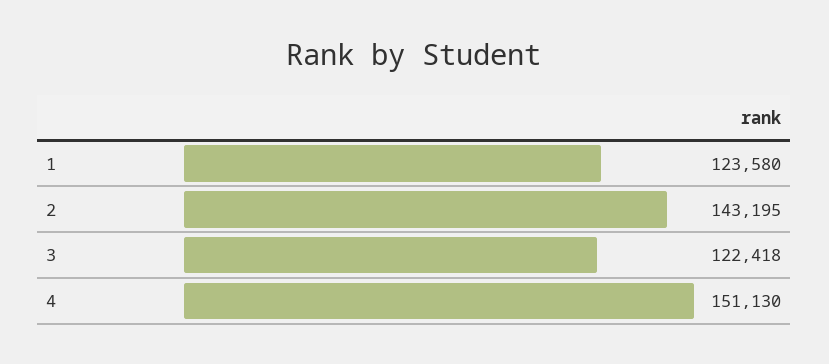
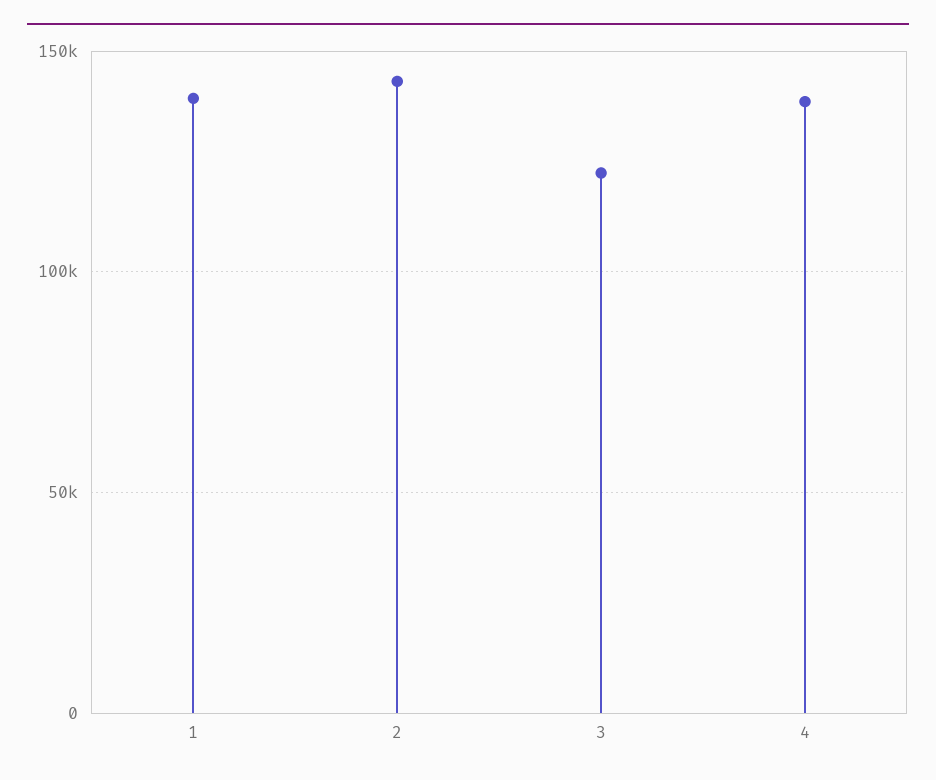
  {
-   "1": 123580,
+   "1": 140000,
    "2": 143195,
    "3": 122418,
-   "4": 151130
+   "4": 140000
  }

